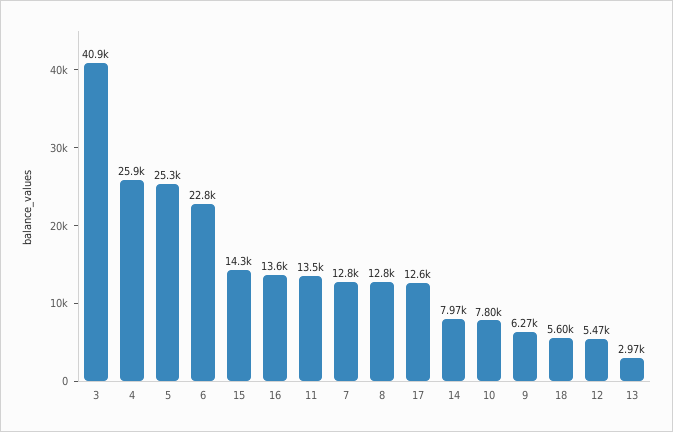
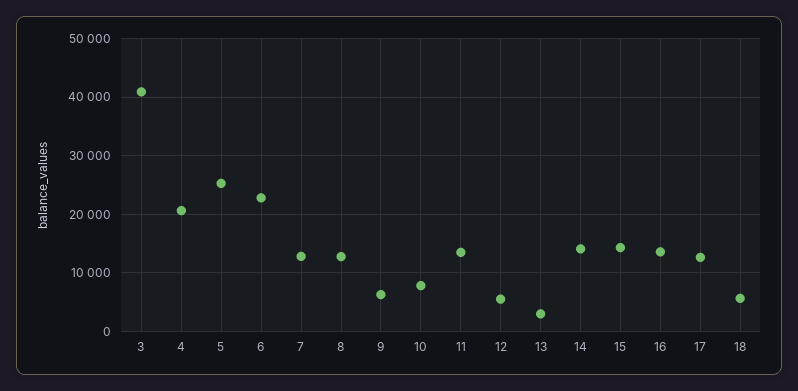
  {
    "3": 40900,
-   "4": 25900,
+   "4": 20000,
    "5": 25300,
    "6": 22800,
    "15": 14300,
    "16": 13600,
    "11": 13500,
    "7": 12800,
    "8": 12800,
    "17": 12600,
-   "14": 7970,
+   "14": 14000,
    "10": 7800,
    "9": 6270,
    "18": 5600,
    "12": 5470,
    "13": 2970
  }

